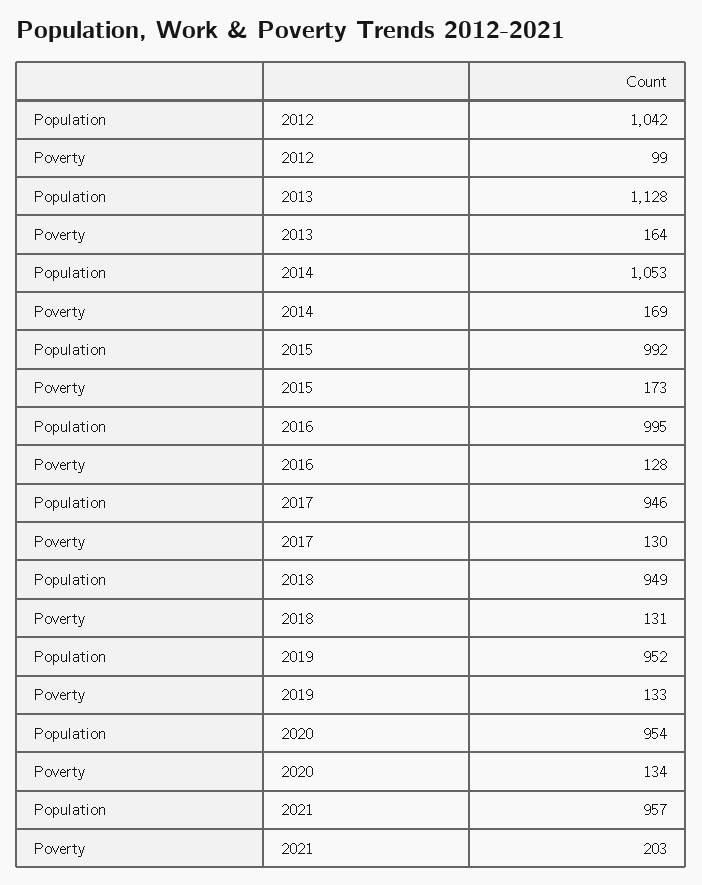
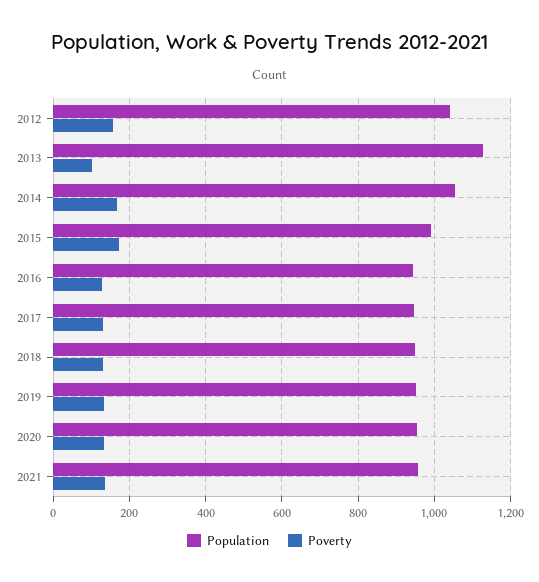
  {
    "Population": {
      "2012": 1042,
      "2013": 1128,
      "2014": 1053,
      "2015": 992,
-     "2016": 995,
+     "2016": 940,
      "2017": 946,
      "2018": 949,
      "2019": 952,
      "2020": 954,
      "2021": 957
    },
    "Poverty": {
-     "2012": 99,
+     "2012": 160,
-     "2013": 164,
+     "2013": 100,
      "2014": 169,
      "2015": 173,
      "2016": 128,
      "2017": 130,
      "2018": 131,
      "2019": 133,
      "2020": 134,
-     "2021": 203
+     "2021": 140
    }
  }

